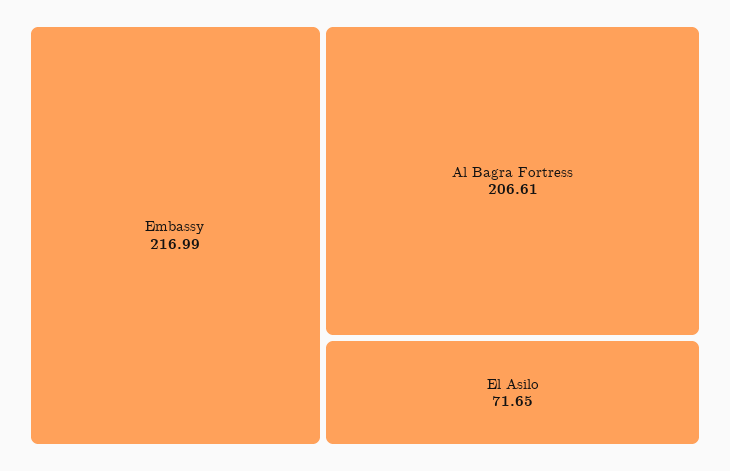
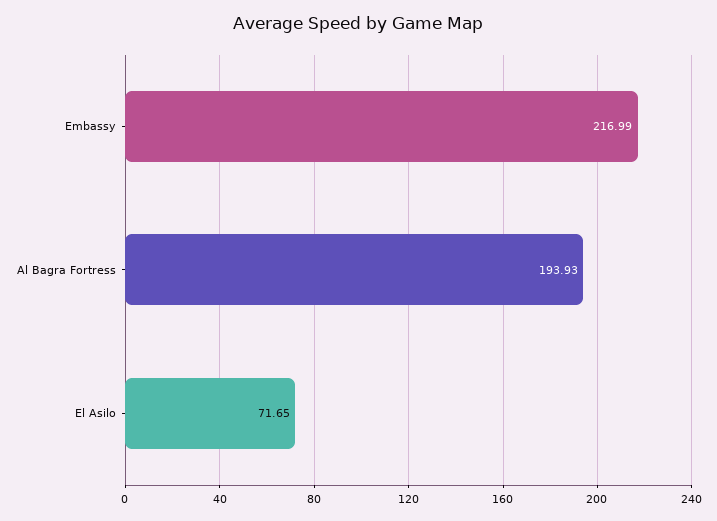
  {
    "Embassy": 216.99,
-   "Al Bagra Fortress": 206.61,
+   "Al Bagra Fortress": 193.93,
    "El Asilo": 71.65
  }

